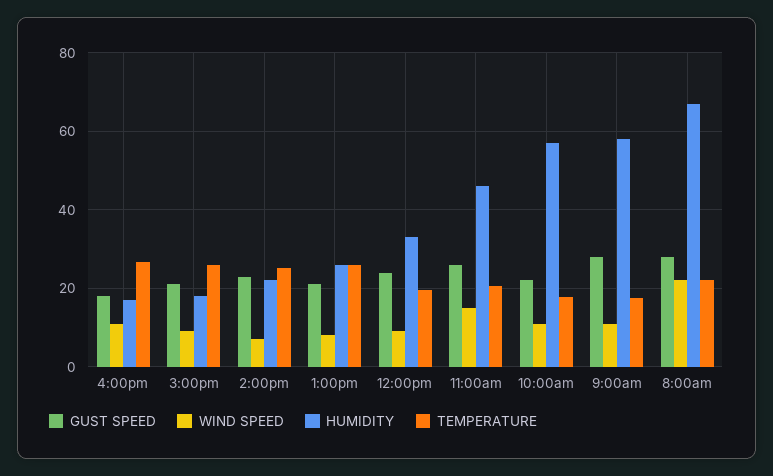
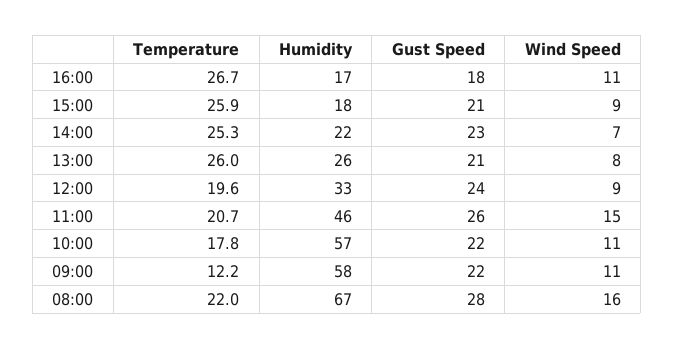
  {
    "GUST SPEED": {
      "4:00pm": 18,
      "3:00pm": 21,
      "2:00pm": 23,
      "1:00pm": 21,
      "12:00pm": 24,
      "11:00am": 26,
      "10:00am": 22,
-     "9:00am": 28,
+     "9:00am": 22,
      "8:00am": 28
    },
    "WIND SPEED": {
      "4:00pm": 11,
      "3:00pm": 9,
      "2:00pm": 7,
      "1:00pm": 8,
      "12:00pm": 9,
      "11:00am": 15,
      "10:00am": 11,
      "9:00am": 11,
-     "8:00am": 22
+     "8:00am": 16
    },
    "HUMIDITY": {
      "4:00pm": 17,
      "3:00pm": 18,
      "2:00pm": 22,
      "1:00pm": 26,
      "12:00pm": 33,
      "11:00am": 46,
      "10:00am": 57,
      "9:00am": 58,
      "8:00am": 67
    },
    "TEMPERATURE": {
      "4:00pm": 26.7,
      "3:00pm": 25.9,
      "2:00pm": 25.3,
      "1:00pm": 26,
      "12:00pm": 19.6,
      "11:00am": 20.7,
      "10:00am": 17.8,
-     "9:00am": 18,
+     "9:00am": 12.2,
      "8:00am": 22
    }
  }

